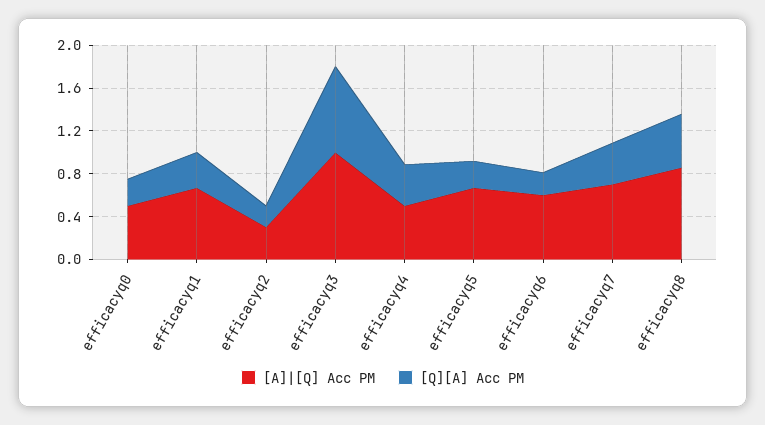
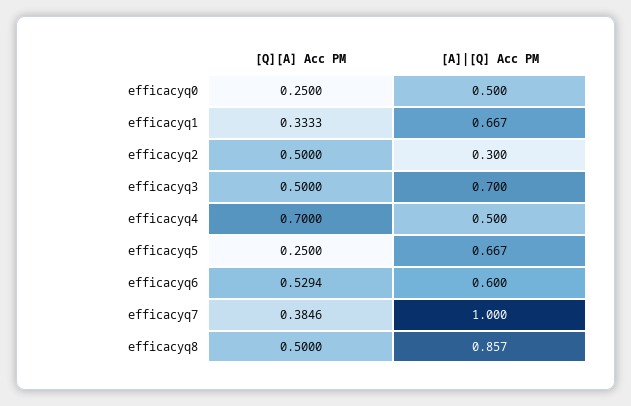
  {
    "[A]|[Q] Acc PM": {
      "efficacyq0": 0.5,
      "efficacyq1": 0.667,
      "efficacyq2": 0.3,
-     "efficacyq3": 1,
+     "efficacyq3": 0.7,
      "efficacyq4": 0.5,
      "efficacyq5": 0.667,
      "efficacyq6": 0.6,
-     "efficacyq7": 0.7,
+     "efficacyq7": 1,
      "efficacyq8": 0.857
    },
    "[Q][A] Acc PM": {
      "efficacyq0": 0.25,
      "efficacyq1": 0.3333,
-     "efficacyq2": 0.2,
+     "efficacyq2": 0.5,
-     "efficacyq3": 0.8,
+     "efficacyq3": 0.5,
-     "efficacyq4": 0.4,
+     "efficacyq4": 0.7,
      "efficacyq5": 0.25,
-     "efficacyq6": 0.2,
+     "efficacyq6": 0.5294,
      "efficacyq7": 0.3846,
      "efficacyq8": 0.5
    }
  }

